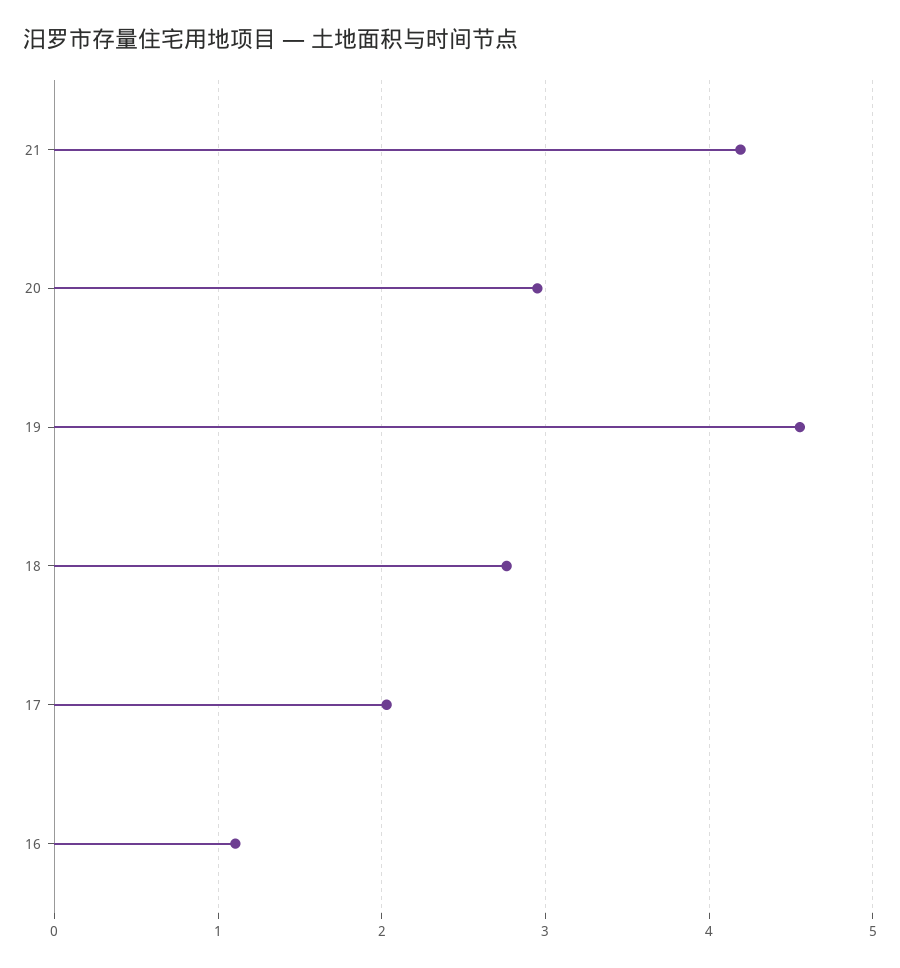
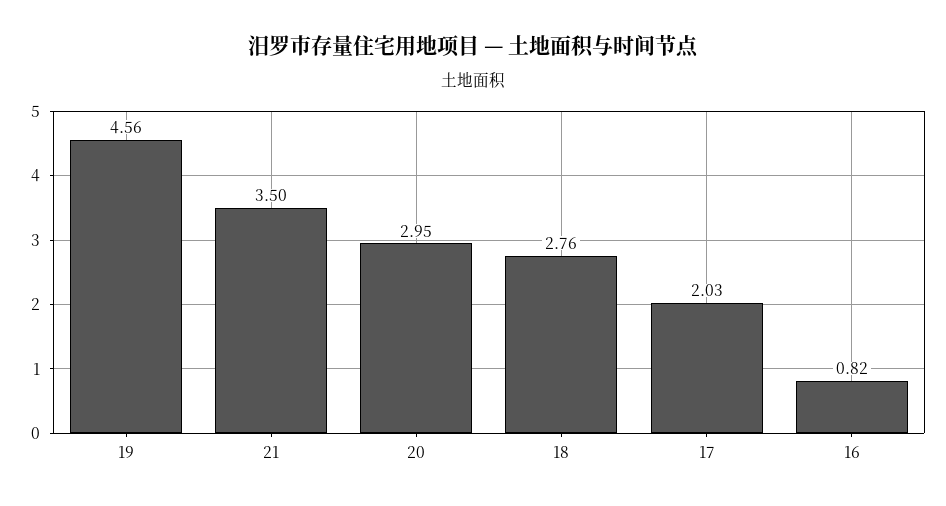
  {
-   "21": 4.2,
+   "21": 3.5,
    "20": 2.95,
    "19": 4.56,
    "18": 2.76,
    "17": 2.03,
-   "16": 1.1
+   "16": 0.82
  }

